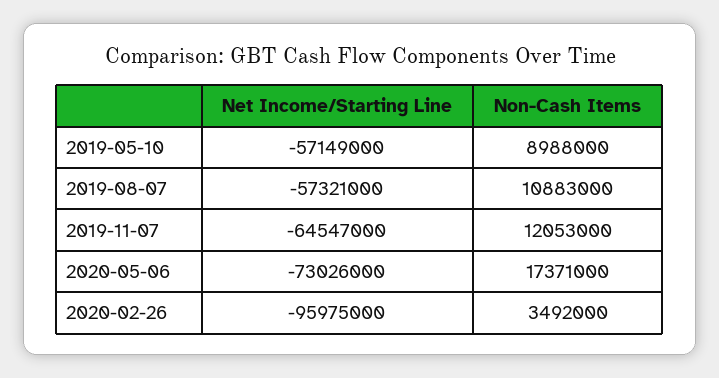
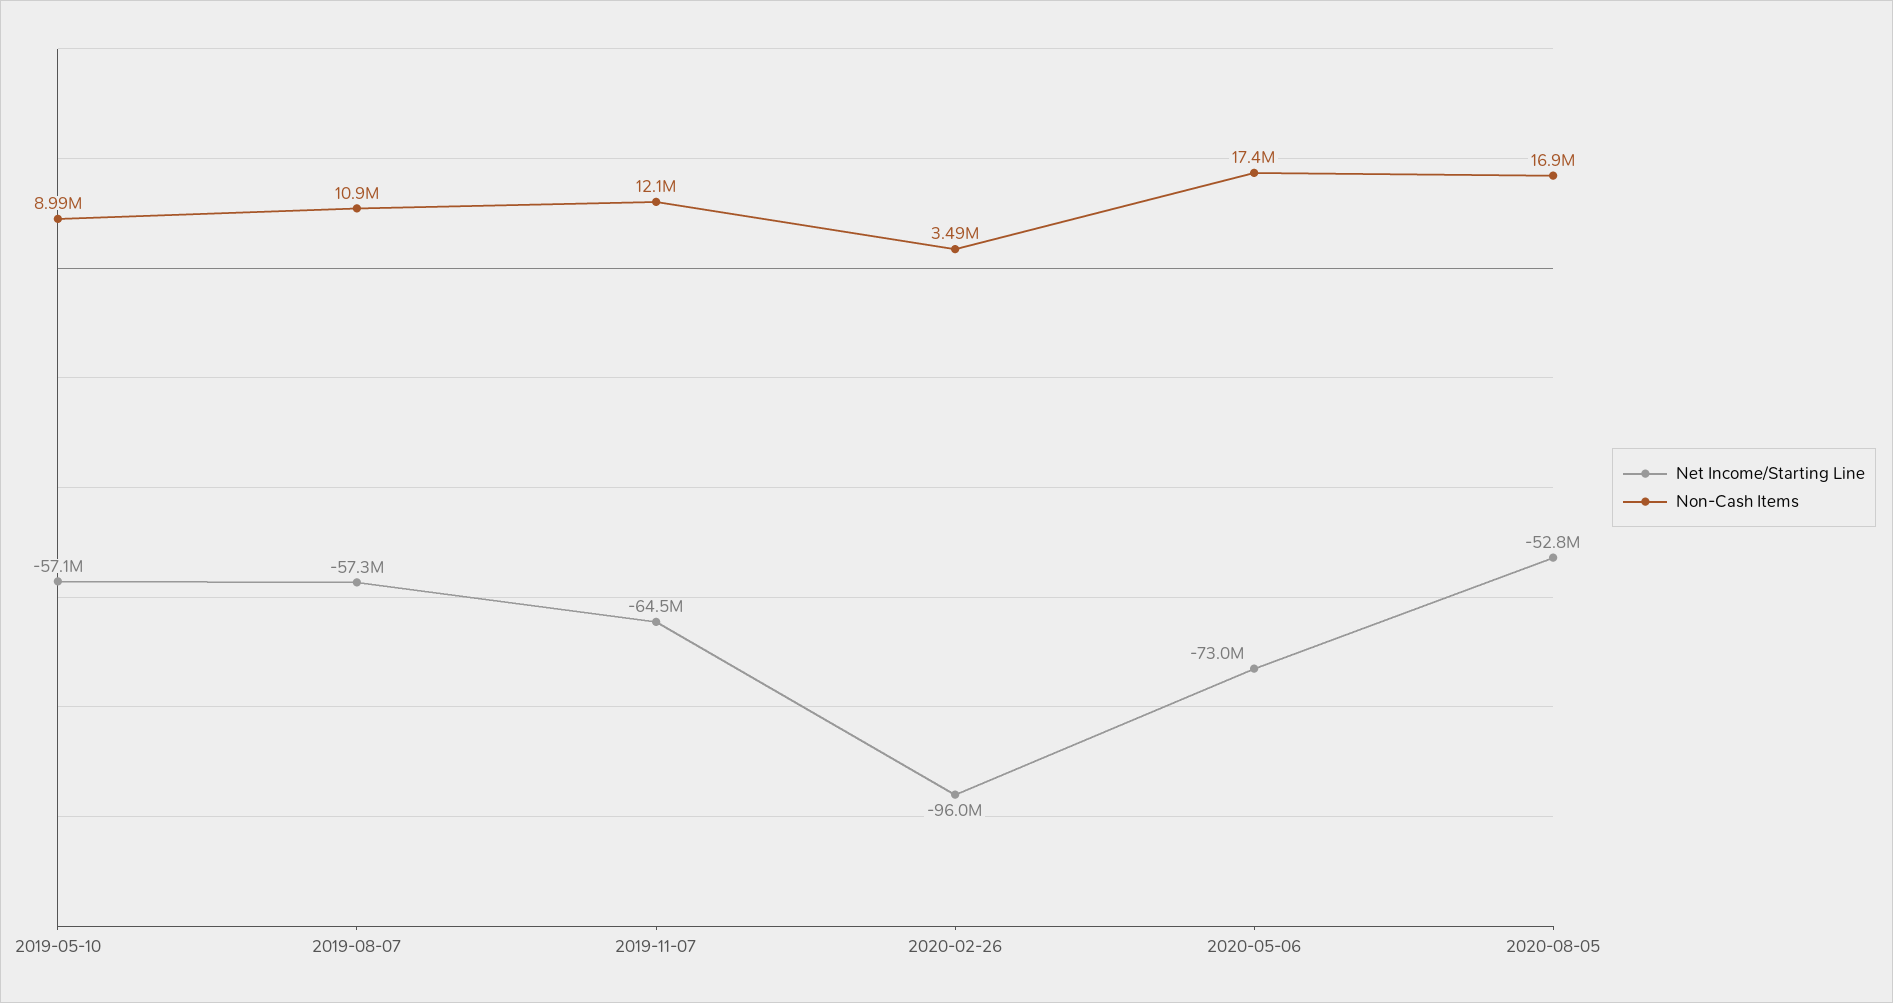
  {
    "Net Income/Starting Line": {
      "2019-05-10": -57149000,
      "2019-08-07": -57321000,
      "2019-11-07": -64547000,
      "2020-05-06": -73026000,
-     "2020-02-26": -95975000
+     "2020-02-26": -95975000,
+     "2020-08-05": -52800000
    },
    "Non-Cash Items": {
      "2019-05-10": 8988000,
      "2019-08-07": 10883000,
      "2019-11-07": 12053000,
      "2020-05-06": 17371000,
-     "2020-02-26": 3492000
+     "2020-02-26": 3492000,
+     "2020-08-05": 16900000
    }
  }

